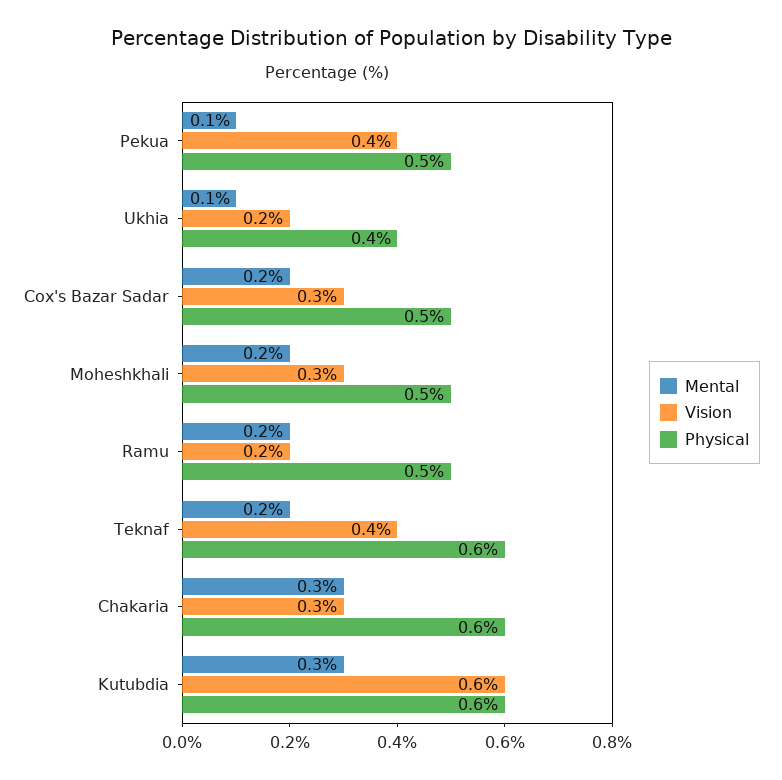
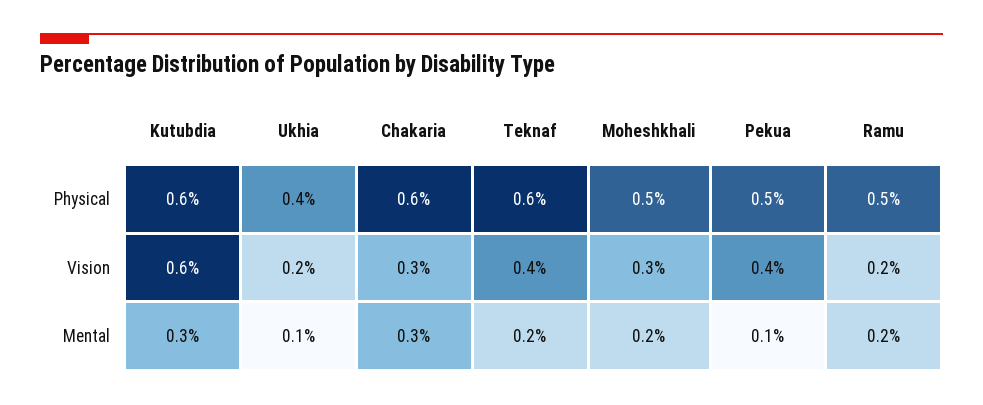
  {
    "Mental": {
      "Pekua": 0.1,
      "Ukhia": 0.1,
-     "Cox's Bazar Sadar": 0.2,
      "Moheshkhali": 0.2,
      "Ramu": 0.2,
      "Teknaf": 0.2,
      "Chakaria": 0.3,
      "Kutubdia": 0.3
    },
    "Vision": {
      "Pekua": 0.4,
      "Ukhia": 0.2,
-     "Cox's Bazar Sadar": 0.3,
      "Moheshkhali": 0.3,
      "Ramu": 0.2,
      "Teknaf": 0.4,
      "Chakaria": 0.3,
      "Kutubdia": 0.6
    },
    "Physical": {
      "Pekua": 0.5,
      "Ukhia": 0.4,
-     "Cox's Bazar Sadar": 0.5,
      "Moheshkhali": 0.5,
      "Ramu": 0.5,
      "Teknaf": 0.6,
      "Chakaria": 0.6,
      "Kutubdia": 0.6
    }
  }

